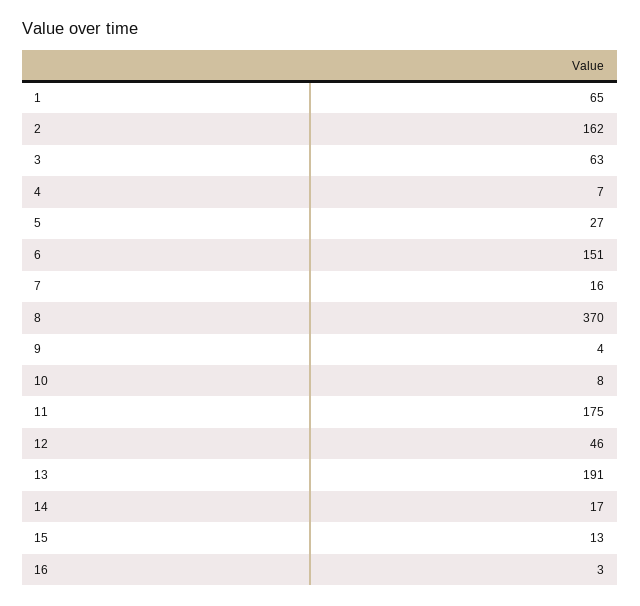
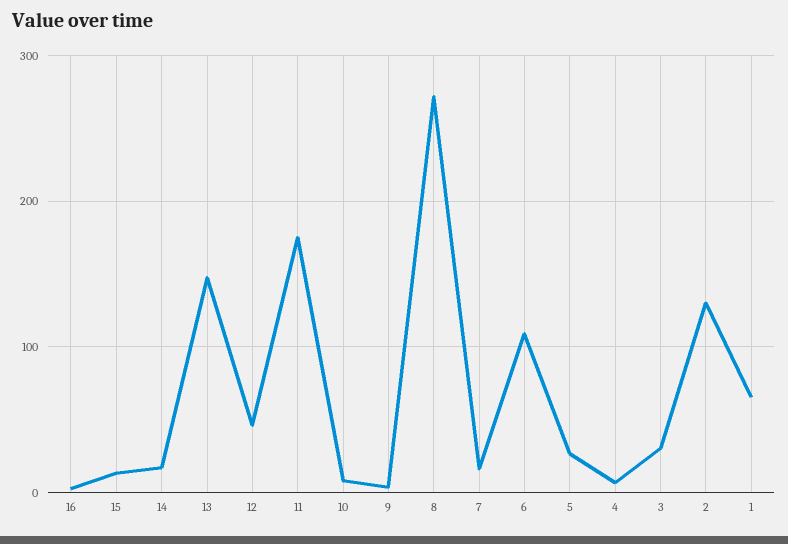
  {
    "1": 65,
-   "2": 162,
+   "2": 130,
-   "3": 63,
+   "3": 30,
    "4": 7,
    "5": 27,
-   "6": 151,
+   "6": 110,
    "7": 16,
-   "8": 370,
+   "8": 270,
    "9": 4,
    "10": 8,
    "11": 175,
    "12": 46,
-   "13": 191,
+   "13": 150,
    "14": 17,
    "15": 13,
    "16": 3
  }

